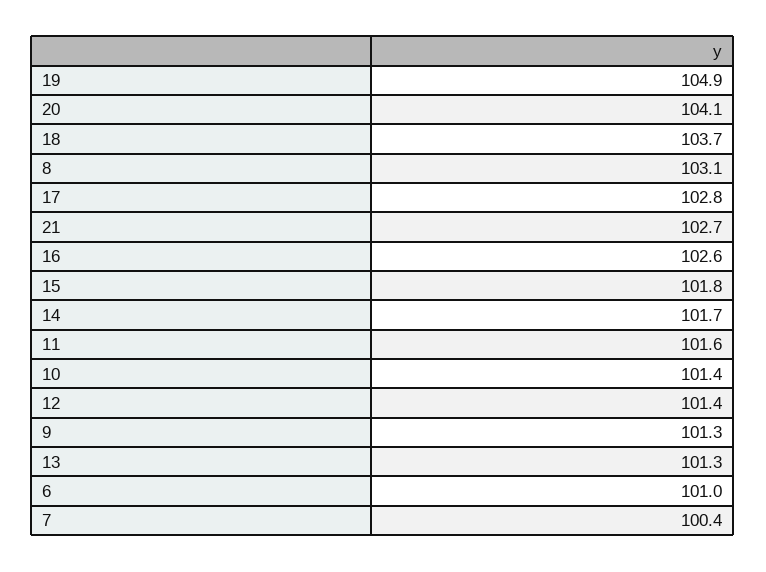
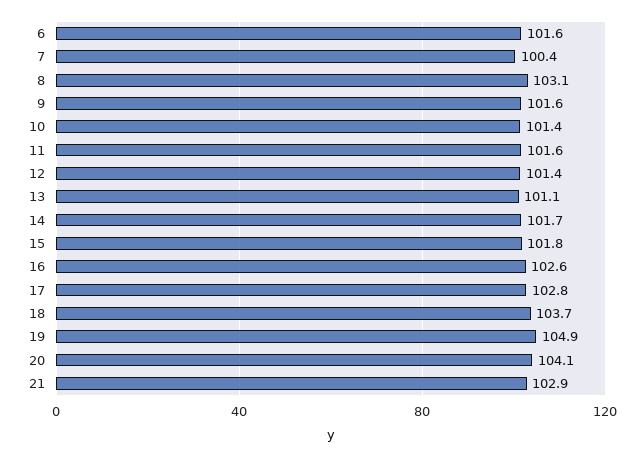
  {
    "19": 104.9,
    "20": 104.1,
    "18": 103.7,
    "8": 103.1,
    "17": 102.8,
-   "21": 102.7,
+   "21": 102.9,
    "16": 102.6,
    "15": 101.8,
    "14": 101.7,
    "11": 101.6,
    "10": 101.4,
    "12": 101.4,
-   "9": 101.3,
+   "9": 101.6,
-   "13": 101.3,
+   "13": 101.1,
-   "6": 101,
+   "6": 101.6,
    "7": 100.4
  }

